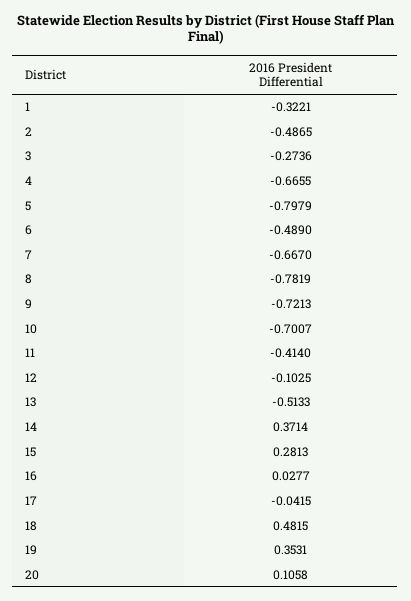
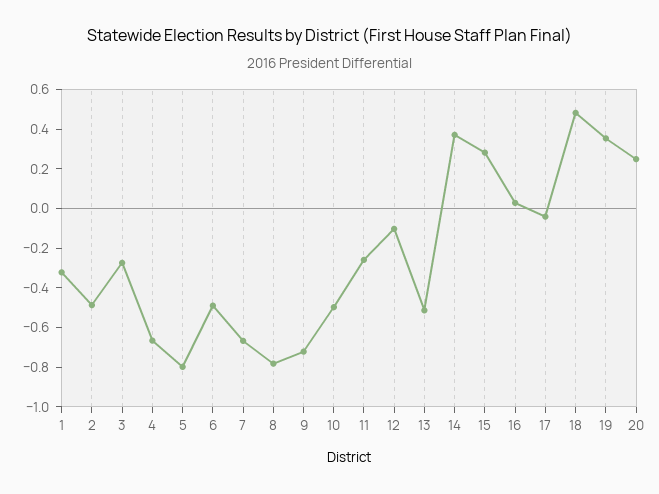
  {
    "1": -0.3221,
    "2": -0.4865,
    "3": -0.2736,
    "4": -0.6655,
    "5": -0.7979,
    "6": -0.489,
    "7": -0.667,
    "8": -0.7819,
    "9": -0.7213,
-   "10": -0.7007,
+   "10": -0.5,
-   "11": -0.414,
+   "11": -0.25,
    "12": -0.1025,
    "13": -0.5133,
    "14": 0.3714,
    "15": 0.2813,
    "16": 0.0277,
    "17": -0.0415,
    "18": 0.4815,
    "19": 0.3531,
-   "20": 0.1058
+   "20": 0.25
  }

